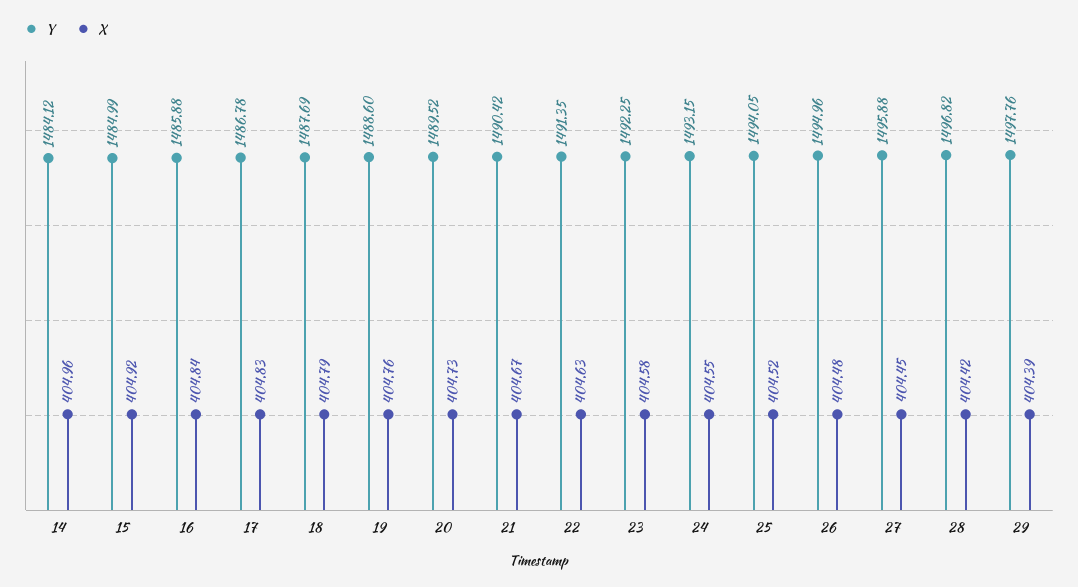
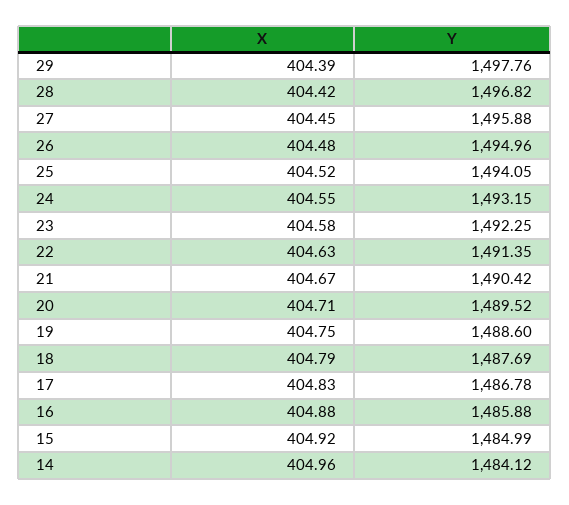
  {
    "Y": {
      "14": 1484.12,
      "15": 1484.99,
      "16": 1485.88,
      "17": 1486.78,
      "18": 1487.69,
      "19": 1488.6,
      "20": 1489.52,
      "21": 1490.42,
      "22": 1491.35,
      "23": 1492.25,
      "24": 1493.15,
      "25": 1494.05,
      "26": 1494.96,
      "27": 1495.88,
      "28": 1496.82,
      "29": 1497.76
    },
    "X": {
      "14": 404.96,
      "15": 404.92,
-     "16": 404.84,
+     "16": 404.88,
      "17": 404.83,
      "18": 404.79,
-     "19": 404.76,
+     "19": 404.75,
-     "20": 404.73,
+     "20": 404.71,
      "21": 404.67,
      "22": 404.63,
      "23": 404.58,
      "24": 404.55,
      "25": 404.52,
      "26": 404.48,
      "27": 404.45,
      "28": 404.42,
      "29": 404.39
    }
  }

